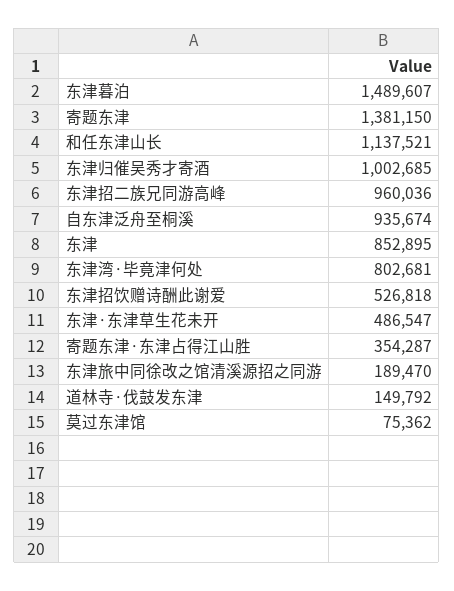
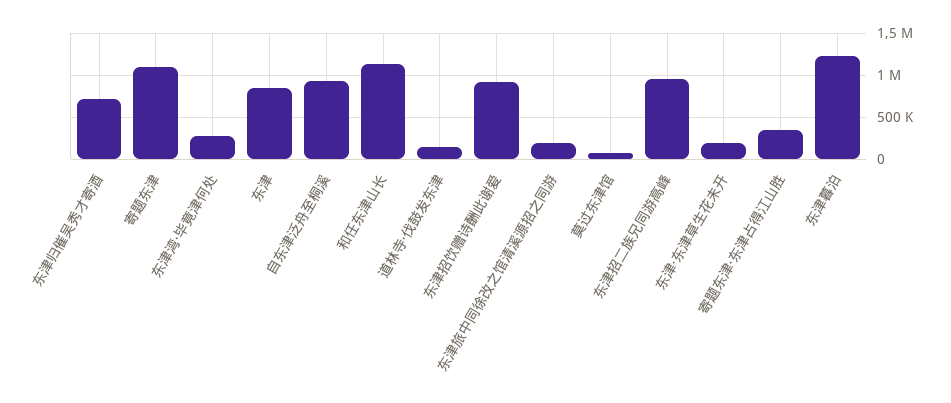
  {
-   "东津暮泊": 1489607,
+   "东津暮泊": 1200000,
-   "寄题东津": 1381150,
+   "寄题东津": 1100000,
    "和任东津山长": 1137521,
-   "东津归催吴秀才寄酒": 1002685,
+   "东津归催吴秀才寄酒": 700000,
    "东津招二族兄同游高峰": 960036,
    "自东津泛舟至桐溪": 935674,
    "东津": 852895,
-   "东津湾·毕竟津何处": 802681,
+   "东津湾·毕竟津何处": 300000,
-   "东津招饮赠诗酬此谢爱": 526818,
+   "东津招饮赠诗酬此谢爱": 900000,
-   "东津·东津草生花未开": 486547,
+   "东津·东津草生花未开": 200000,
    "寄题东津·东津占得江山胜": 354287,
    "东津旅中同徐改之馆清溪源招之同游": 189470,
    "道林寺·伐鼓发东津": 149792,
    "莫过东津馆": 75362
  }

